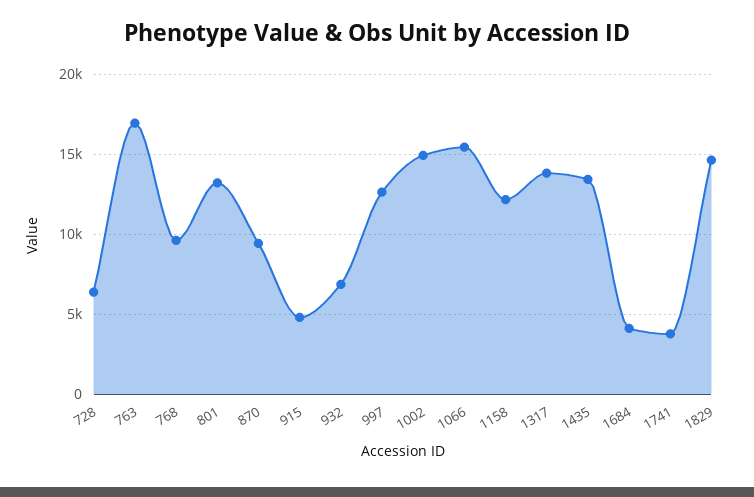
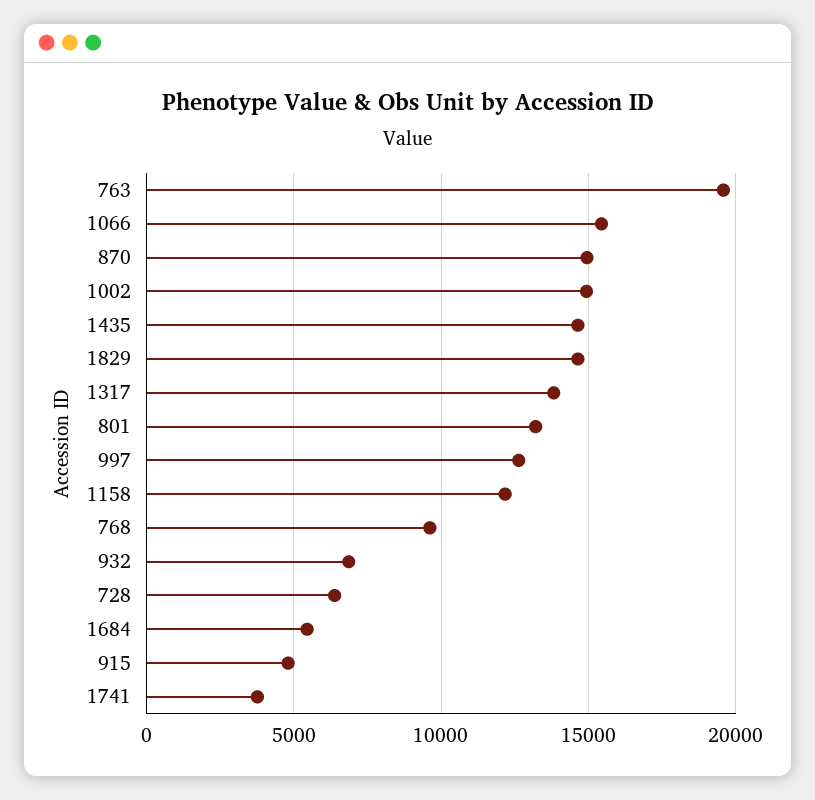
  {
    "728": 6500,
-   "763": 17000,
+   "763": 19500,
    "768": 9500,
    "801": 13000,
-   "870": 9500,
+   "870": 15000,
    "915": 5000,
    "932": 7000,
    "997": 12500,
    "1002": 15000,
    "1066": 15500,
    "1158": 12000,
    "1317": 14000,
-   "1435": 13500,
+   "1435": 14500,
-   "1684": 4000,
+   "1684": 5500,
    "1741": 4000,
    "1829": 14500
  }

